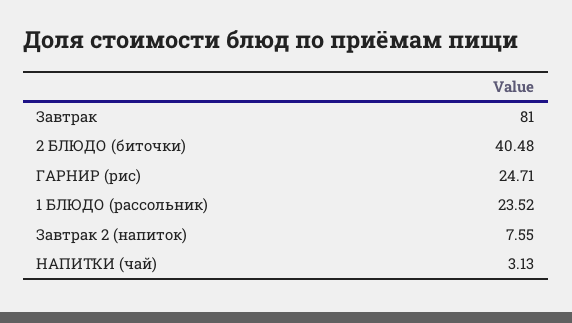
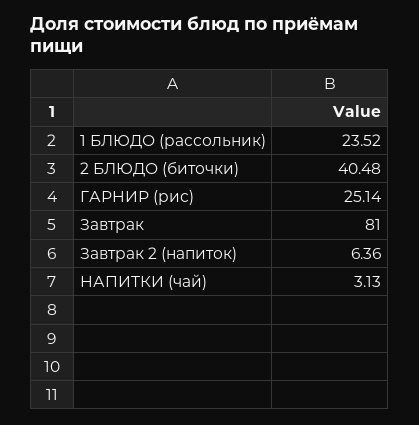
  {
    "Завтрак": 81,
    "2 БЛЮДО (биточки)": 40.48,
-   "ГАРНИР (рис)": 24.71,
+   "ГАРНИР (рис)": 25.14,
    "1 БЛЮДО (рассольник)": 23.52,
-   "Завтрак 2 (напиток)": 7.55,
+   "Завтрак 2 (напиток)": 6.36,
    "НАПИТКИ (чай)": 3.13
  }

